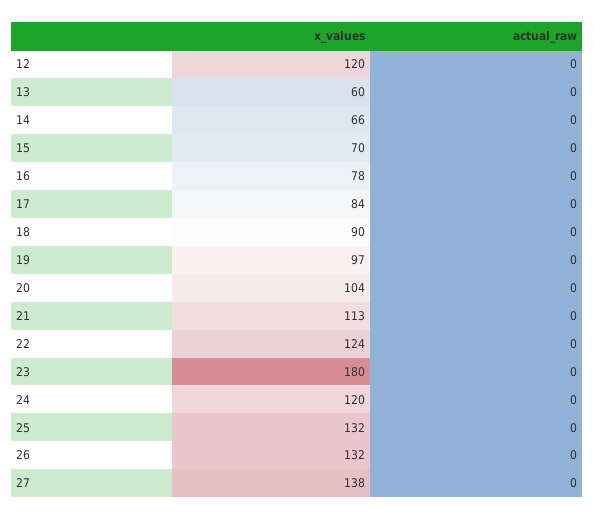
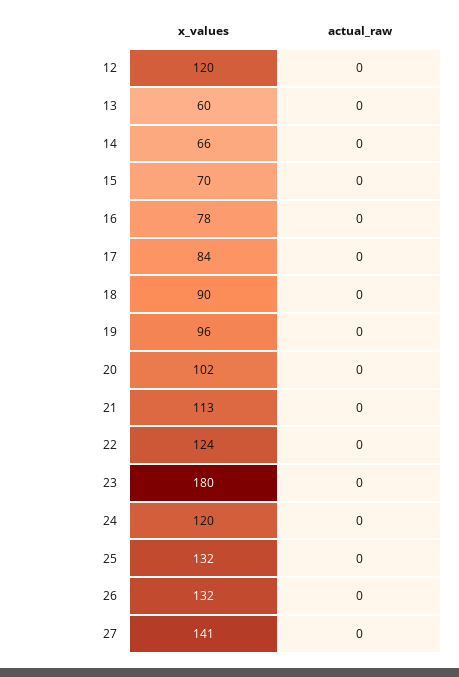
  {
    "x_values": {
      "12": 120,
      "13": 60,
      "14": 66,
      "15": 70,
      "16": 78,
      "17": 84,
      "18": 90,
-     "19": 97,
+     "19": 96,
-     "20": 104,
+     "20": 102,
      "21": 113,
      "22": 124,
      "23": 180,
      "24": 120,
      "25": 132,
      "26": 132,
-     "27": 138
+     "27": 141
    },
    "actual_raw": {
      "12": 0,
      "13": 0,
      "14": 0,
      "15": 0,
      "16": 0,
      "17": 0,
      "18": 0,
      "19": 0,
      "20": 0,
      "21": 0,
      "22": 0,
      "23": 0,
      "24": 0,
      "25": 0,
      "26": 0,
      "27": 0
    }
  }

